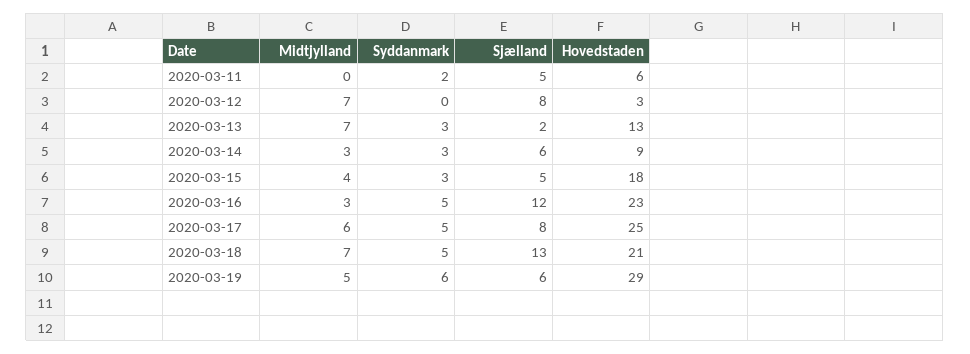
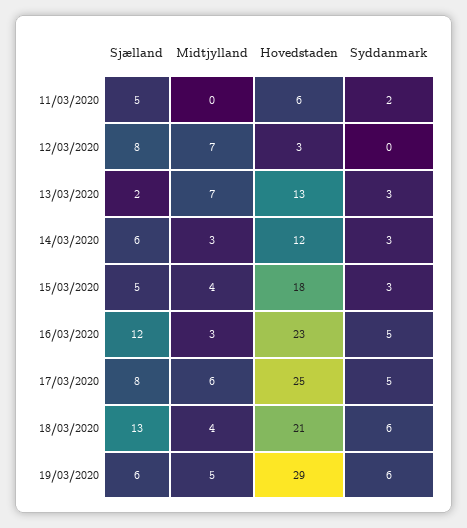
  {
    "Midtjylland": {
      "2020-03-11": 0,
      "2020-03-12": 7,
      "2020-03-13": 7,
      "2020-03-14": 3,
      "2020-03-15": 4,
      "2020-03-16": 3,
      "2020-03-17": 6,
-     "2020-03-18": 7,
+     "2020-03-18": 4,
      "2020-03-19": 5
    },
    "Syddanmark": {
      "2020-03-11": 2,
      "2020-03-12": 0,
      "2020-03-13": 3,
      "2020-03-14": 3,
      "2020-03-15": 3,
      "2020-03-16": 5,
      "2020-03-17": 5,
-     "2020-03-18": 5,
+     "2020-03-18": 6,
      "2020-03-19": 6
    },
    "Sjælland": {
      "2020-03-11": 5,
      "2020-03-12": 8,
      "2020-03-13": 2,
      "2020-03-14": 6,
      "2020-03-15": 5,
      "2020-03-16": 12,
      "2020-03-17": 8,
      "2020-03-18": 13,
      "2020-03-19": 6
    },
    "Hovedstaden": {
      "2020-03-11": 6,
      "2020-03-12": 3,
      "2020-03-13": 13,
-     "2020-03-14": 9,
+     "2020-03-14": 12,
      "2020-03-15": 18,
      "2020-03-16": 23,
      "2020-03-17": 25,
      "2020-03-18": 21,
      "2020-03-19": 29
    }
  }

